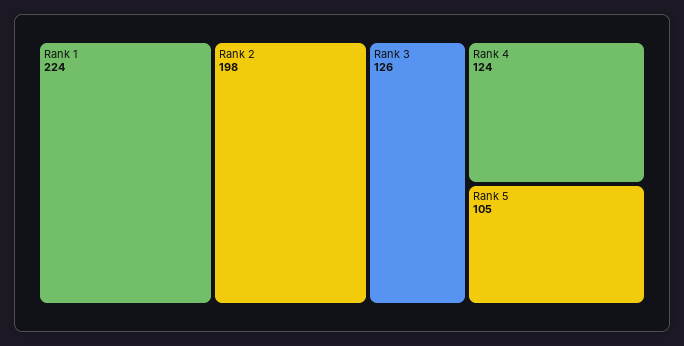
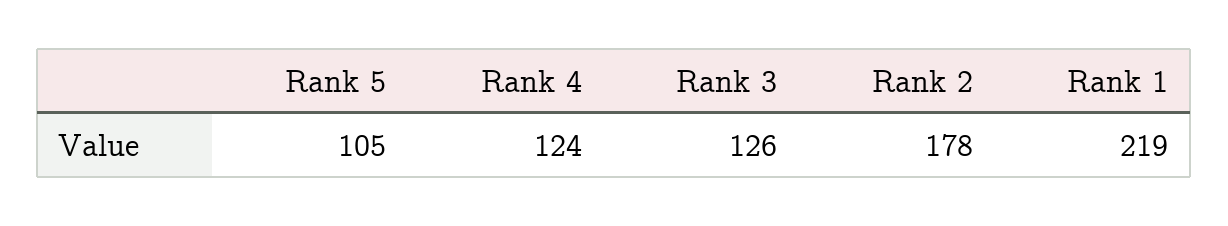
  {
-   "Rank 1": 224,
+   "Rank 1": 219,
-   "Rank 2": 198,
+   "Rank 2": 178,
    "Rank 3": 126,
    "Rank 4": 124,
    "Rank 5": 105
  }

